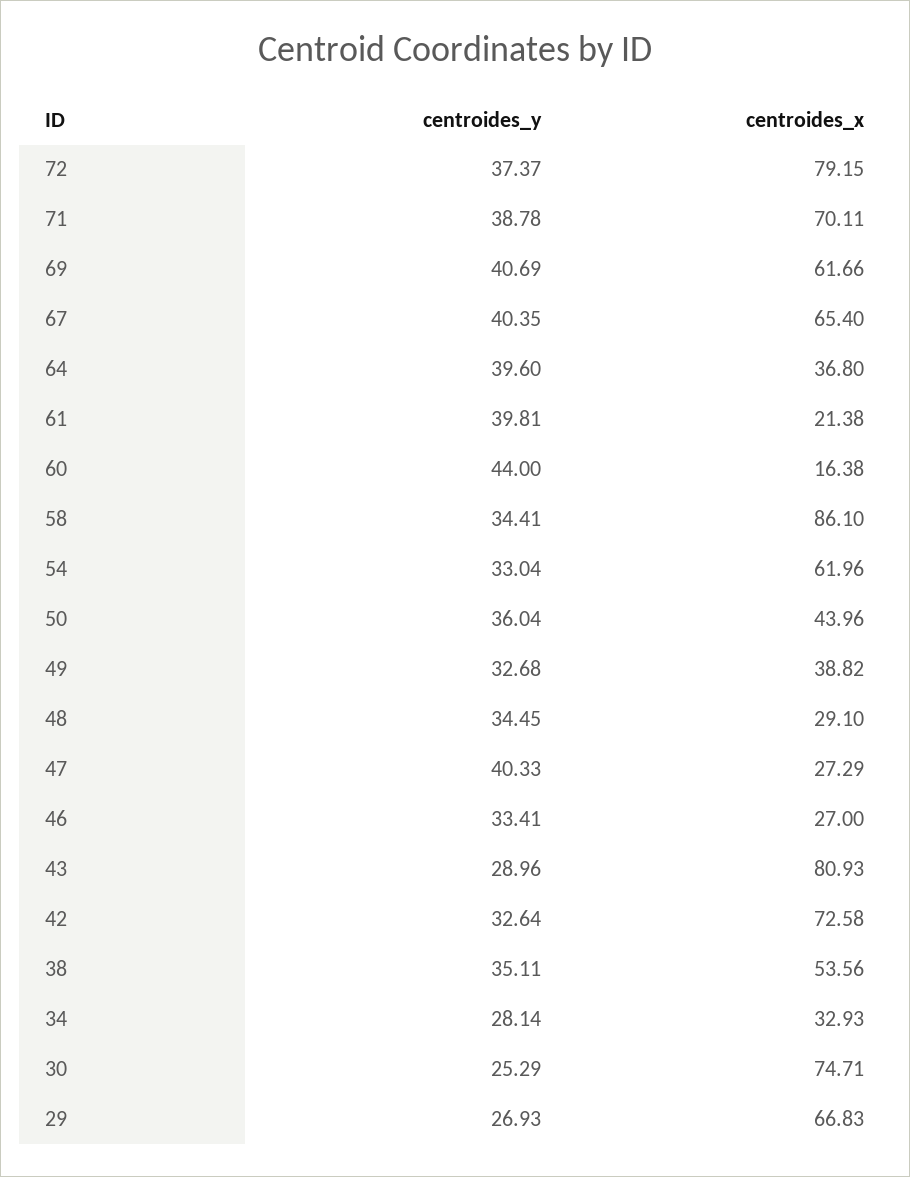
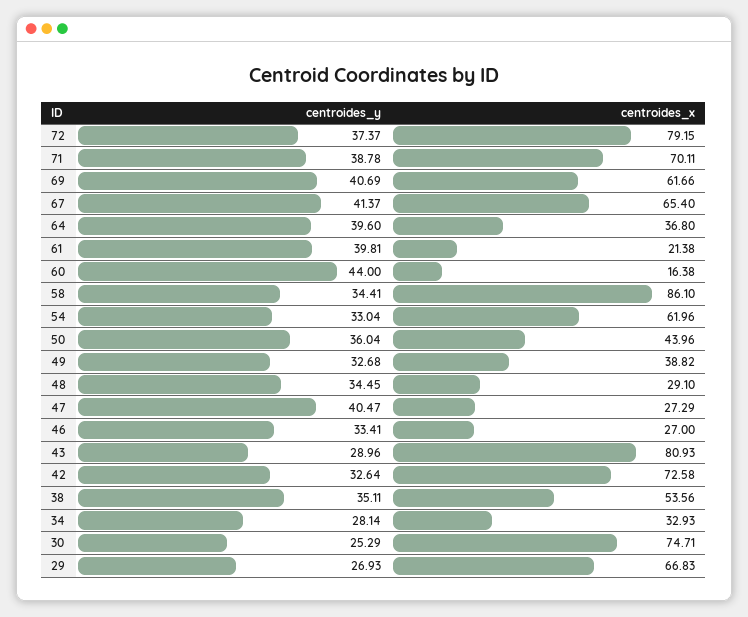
  {
    "centroides_y": {
      "72": 37.37,
      "71": 38.78,
      "69": 40.69,
-     "67": 40.35,
+     "67": 41.37,
      "64": 39.6,
      "61": 39.81,
      "60": 44,
      "58": 34.41,
      "54": 33.04,
      "50": 36.04,
      "49": 32.68,
      "48": 34.45,
-     "47": 40.33,
+     "47": 40.47,
      "46": 33.41,
      "43": 28.96,
      "42": 32.64,
      "38": 35.11,
      "34": 28.14,
      "30": 25.29,
      "29": 26.93
    },
    "centroides_x": {
      "72": 79.15,
      "71": 70.11,
      "69": 61.66,
      "67": 65.4,
      "64": 36.8,
      "61": 21.38,
      "60": 16.38,
      "58": 86.1,
      "54": 61.96,
      "50": 43.96,
      "49": 38.82,
      "48": 29.1,
      "47": 27.29,
      "46": 27,
      "43": 80.93,
      "42": 72.58,
      "38": 53.56,
      "34": 32.93,
      "30": 74.71,
      "29": 66.83
    }
  }

